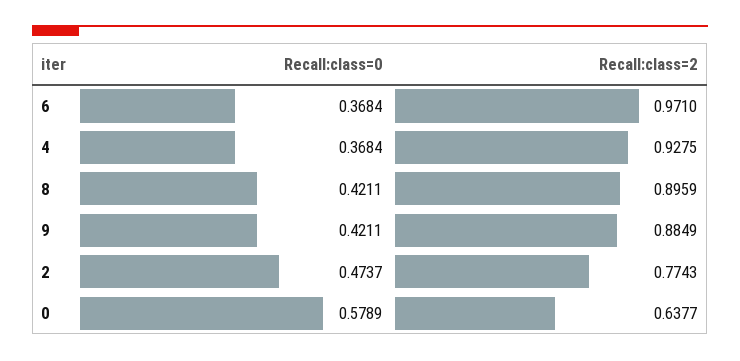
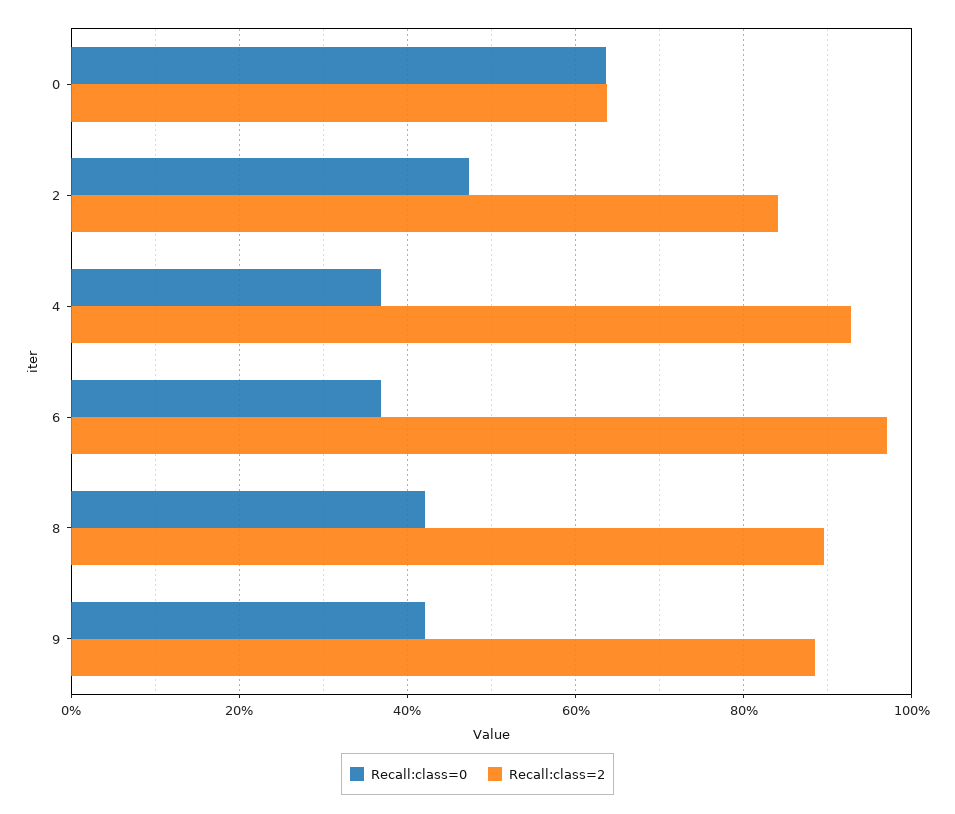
  {
    "Recall:class=0": {
      "6": 0.3684,
      "4": 0.3684,
      "8": 0.4211,
      "9": 0.4211,
      "2": 0.4737,
-     "0": 0.5789
+     "0": 0.64
    },
    "Recall:class=2": {
      "6": 0.971,
      "4": 0.9275,
      "8": 0.8959,
      "9": 0.8849,
-     "2": 0.7743,
+     "2": 0.84,
      "0": 0.6377
    }
  }

